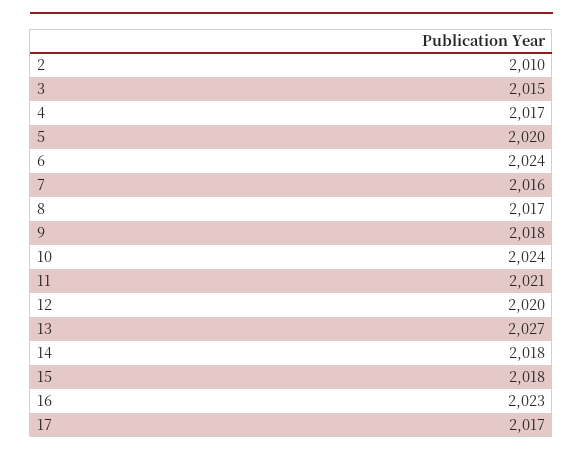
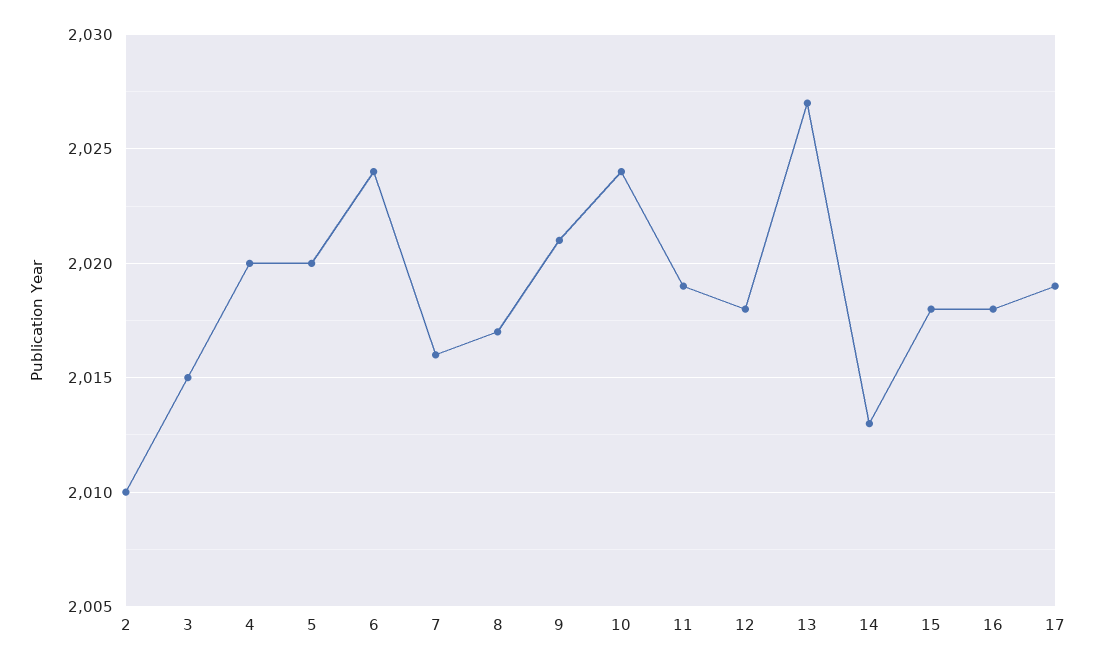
  {
    "2": 2010,
    "3": 2015,
-   "4": 2017,
+   "4": 2020,
    "5": 2020,
    "6": 2024,
    "7": 2016,
    "8": 2017,
-   "9": 2018,
+   "9": 2021,
    "10": 2024,
-   "11": 2021,
+   "11": 2019,
-   "12": 2020,
+   "12": 2018,
    "13": 2027,
-   "14": 2018,
+   "14": 2013,
    "15": 2018,
-   "16": 2023,
+   "16": 2018,
-   "17": 2017
+   "17": 2019
  }

